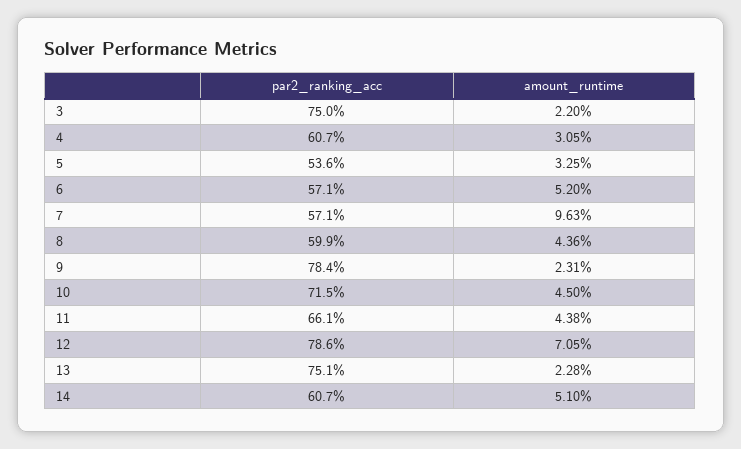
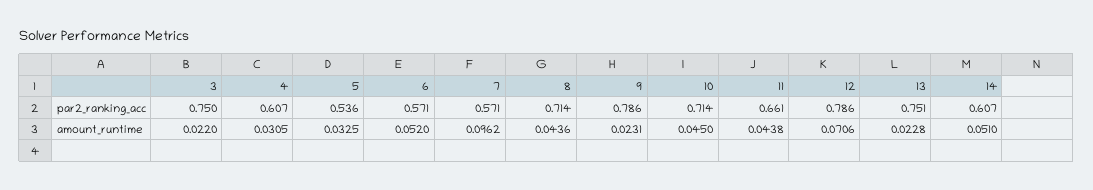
  {
    "par2_ranking_acc": {
      "3": 0.75,
      "4": 0.607,
      "5": 0.536,
      "6": 0.571,
      "7": 0.571,
-     "8": 0.599,
+     "8": 0.714,
-     "9": 0.784,
+     "9": 0.786,
-     "10": 0.715,
+     "10": 0.714,
      "11": 0.661,
      "12": 0.786,
      "13": 0.751,
      "14": 0.607
    },
    "amount_runtime": {
      "3": 0.022,
      "4": 0.0305,
      "5": 0.0325,
      "6": 0.052,
-     "7": 0.0963,
+     "7": 0.0962,
      "8": 0.0436,
      "9": 0.0231,
      "10": 0.045,
      "11": 0.0438,
-     "12": 0.0705,
+     "12": 0.0706,
      "13": 0.0228,
      "14": 0.051
    }
  }

